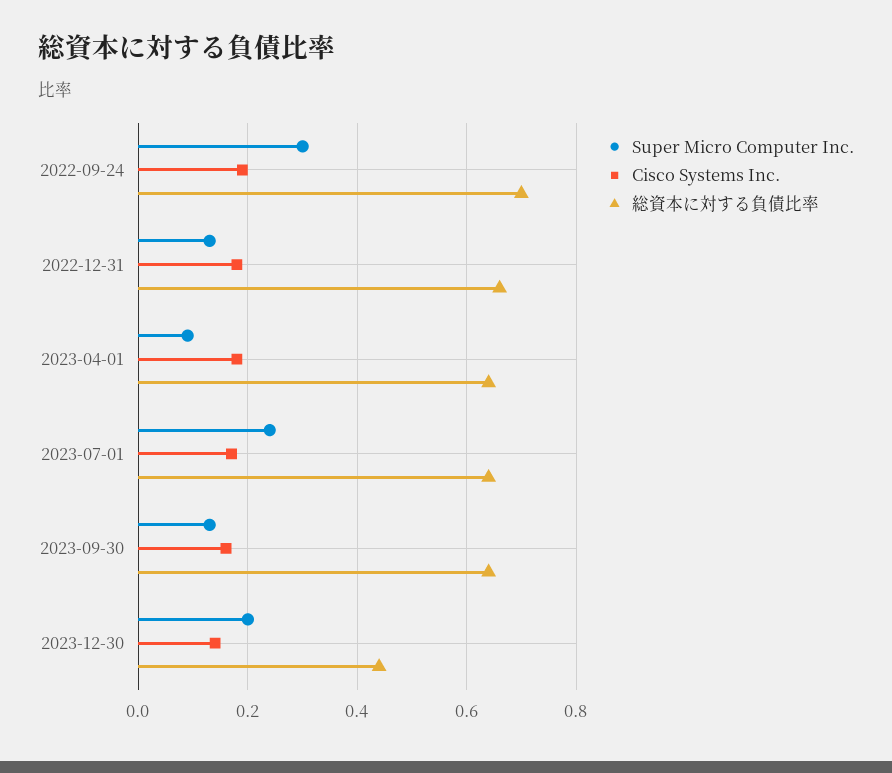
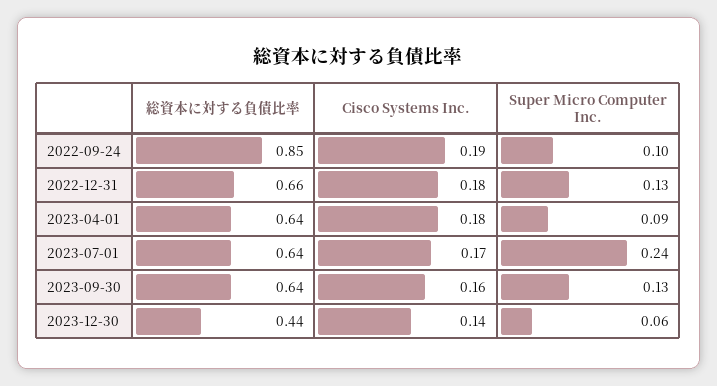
  {
    "Super Micro Computer Inc.": {
-     "2022-09-24": 0.3,
+     "2022-09-24": 0.1,
      "2022-12-31": 0.13,
      "2023-04-01": 0.09,
      "2023-07-01": 0.24,
      "2023-09-30": 0.13,
-     "2023-12-30": 0.2
+     "2023-12-30": 0.06
    },
    "Cisco Systems Inc.": {
      "2022-09-24": 0.19,
      "2022-12-31": 0.18,
      "2023-04-01": 0.18,
      "2023-07-01": 0.17,
      "2023-09-30": 0.16,
      "2023-12-30": 0.14
    },
    "総資本に対する負債比率": {
-     "2022-09-24": 0.7,
+     "2022-09-24": 0.85,
      "2022-12-31": 0.66,
      "2023-04-01": 0.64,
      "2023-07-01": 0.64,
      "2023-09-30": 0.64,
      "2023-12-30": 0.44
    }
  }

